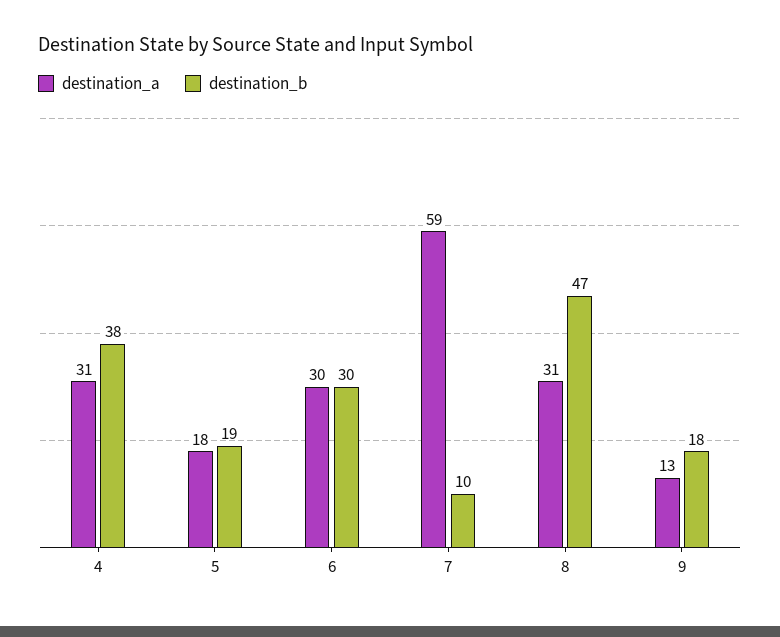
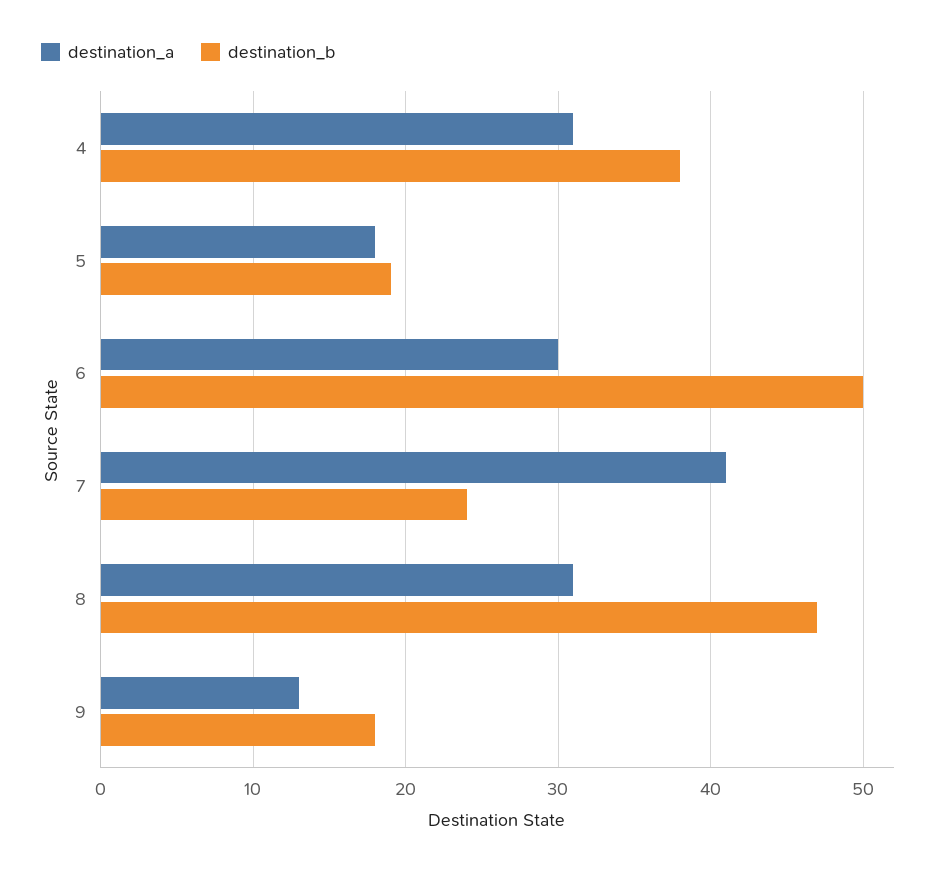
  {
    "destination_a": {
      "4": 31,
      "5": 18,
      "6": 30,
-     "7": 59,
+     "7": 41,
      "8": 31,
      "9": 13
    },
    "destination_b": {
      "4": 38,
      "5": 19,
-     "6": 30,
+     "6": 50,
-     "7": 10,
+     "7": 24,
      "8": 47,
      "9": 18
    }
  }

